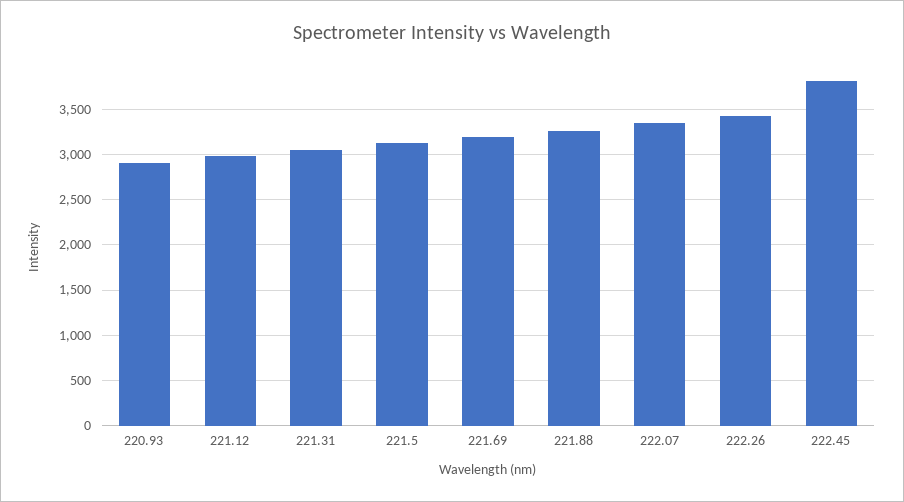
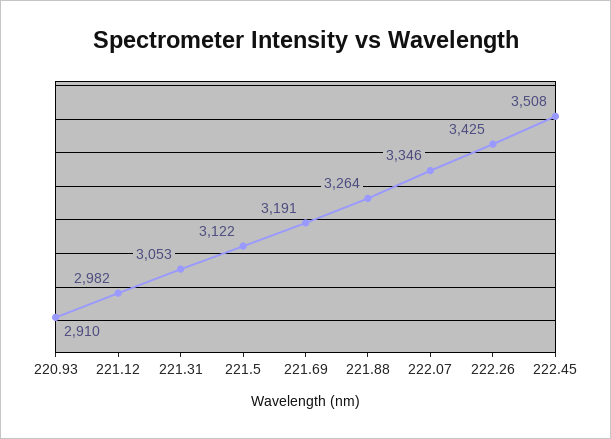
  {
    "220.93": 2910,
    "221.12": 2982,
    "221.31": 3053,
    "221.5": 3122,
    "221.69": 3191,
    "221.88": 3264,
    "222.07": 3346,
    "222.26": 3425,
-   "222.45": 3800
+   "222.45": 3508
  }

